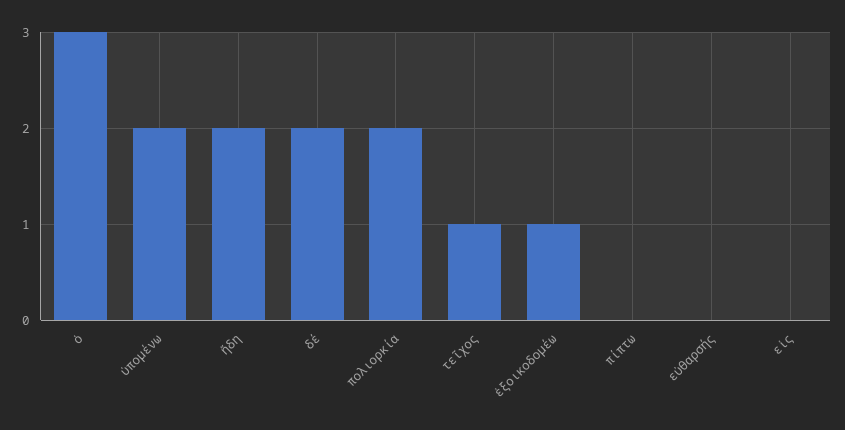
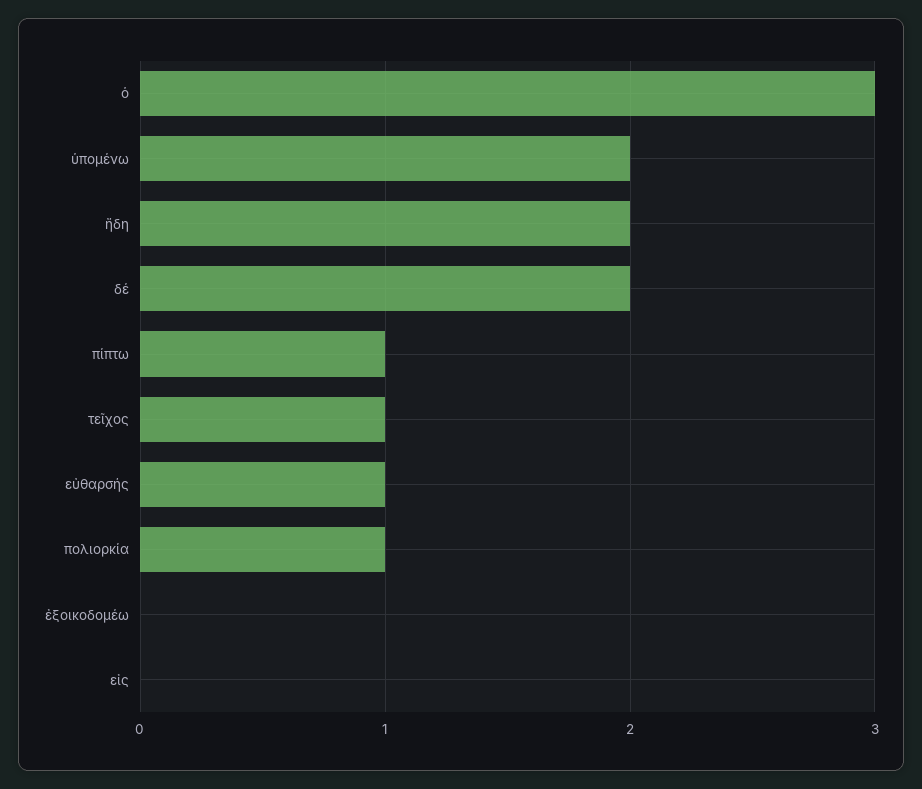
  {
    "ὁ": 3,
    "ὑπομένω": 2,
    "ἤδη": 2,
    "δέ": 2,
-   "πολιορκία": 2,
+   "πολιορκία": 1,
    "τεῖχος": 1,
-   "ἐξοικοδομέω": 1,
+   "ἐξοικοδομέω": 0,
-   "πίπτω": 0,
+   "πίπτω": 1,
-   "εὐθαρσής": 0,
+   "εὐθαρσής": 1,
    "εἰς": 0
  }

